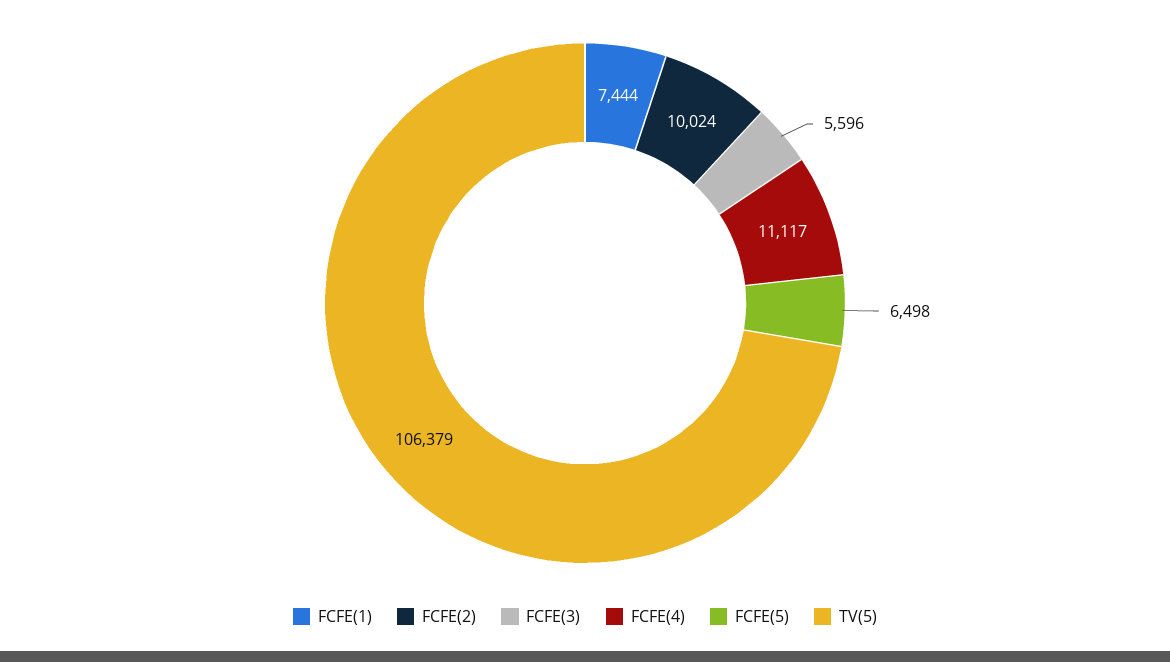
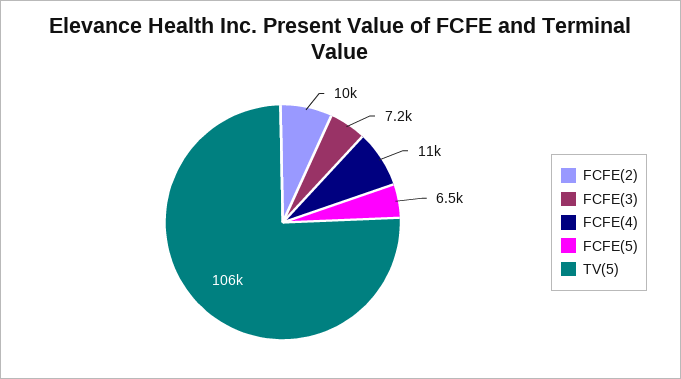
  {
-   "FCFE(1)": 7444,
    "FCFE(2)": 10024,
-   "FCFE(3)": 5596,
+   "FCFE(3)": 7200,
    "FCFE(4)": 11117,
    "FCFE(5)": 6498,
    "TV(5)": 106379
  }

